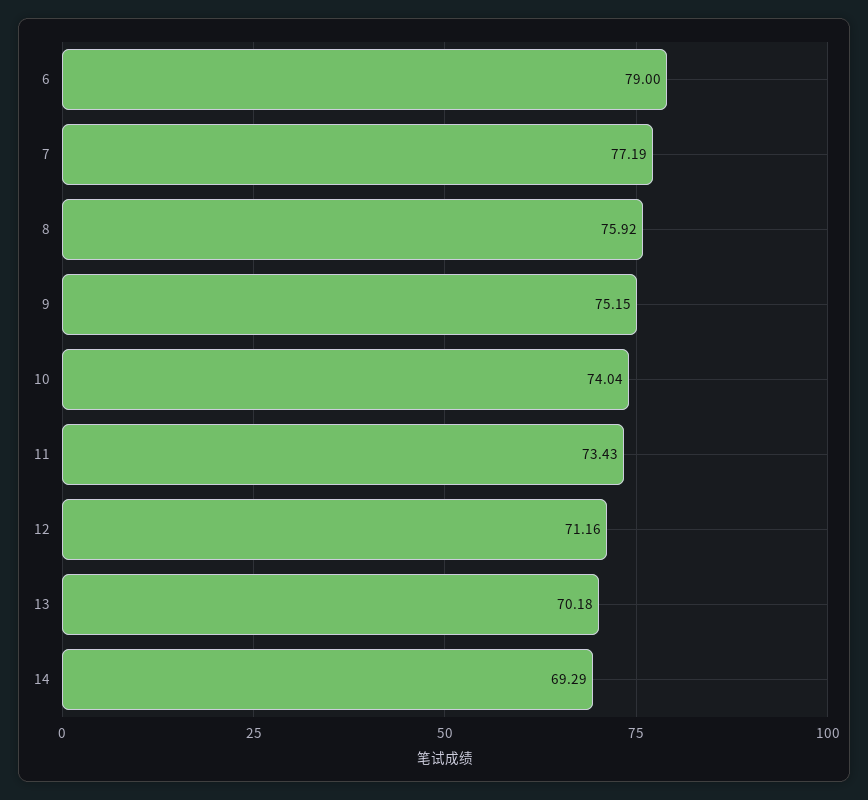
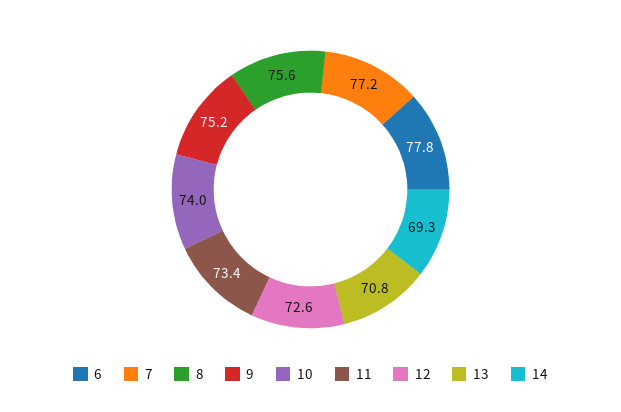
  {
-   "6": 79,
+   "6": 77.8,
    "7": 77.19,
-   "8": 75.92,
+   "8": 75.6,
    "9": 75.15,
    "10": 74.04,
    "11": 73.43,
-   "12": 71.16,
+   "12": 72.6,
-   "13": 70.18,
+   "13": 70.8,
    "14": 69.29
  }

